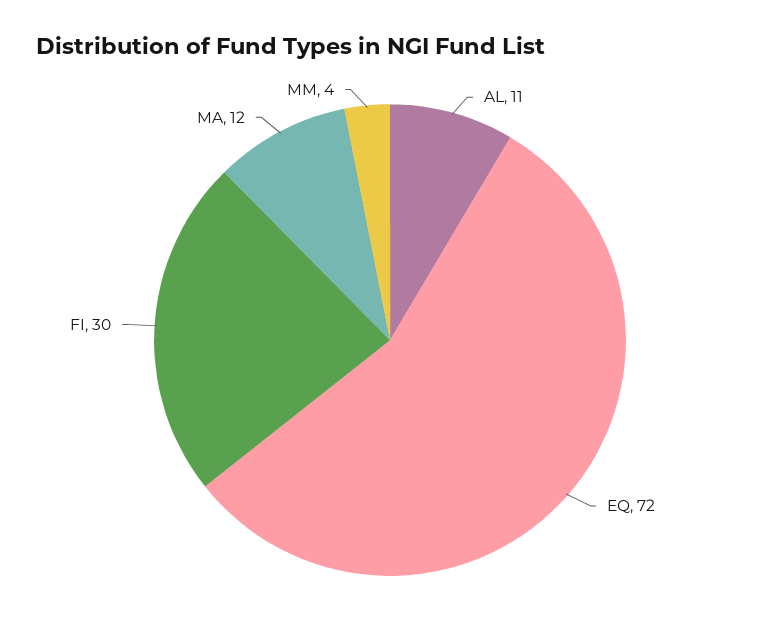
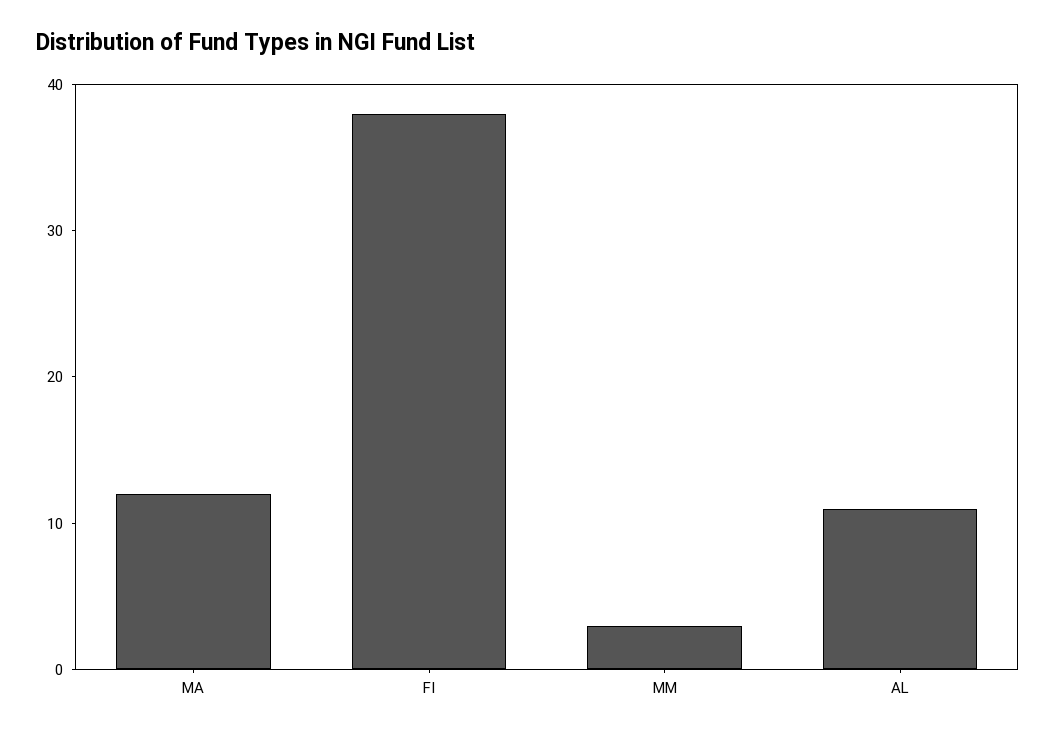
  {
    "AL": 11,
-   "EQ": 72,
-   "FI": 30,
+   "FI": 38,
    "MA": 12,
-   "MM": 4
+   "MM": 3
  }

